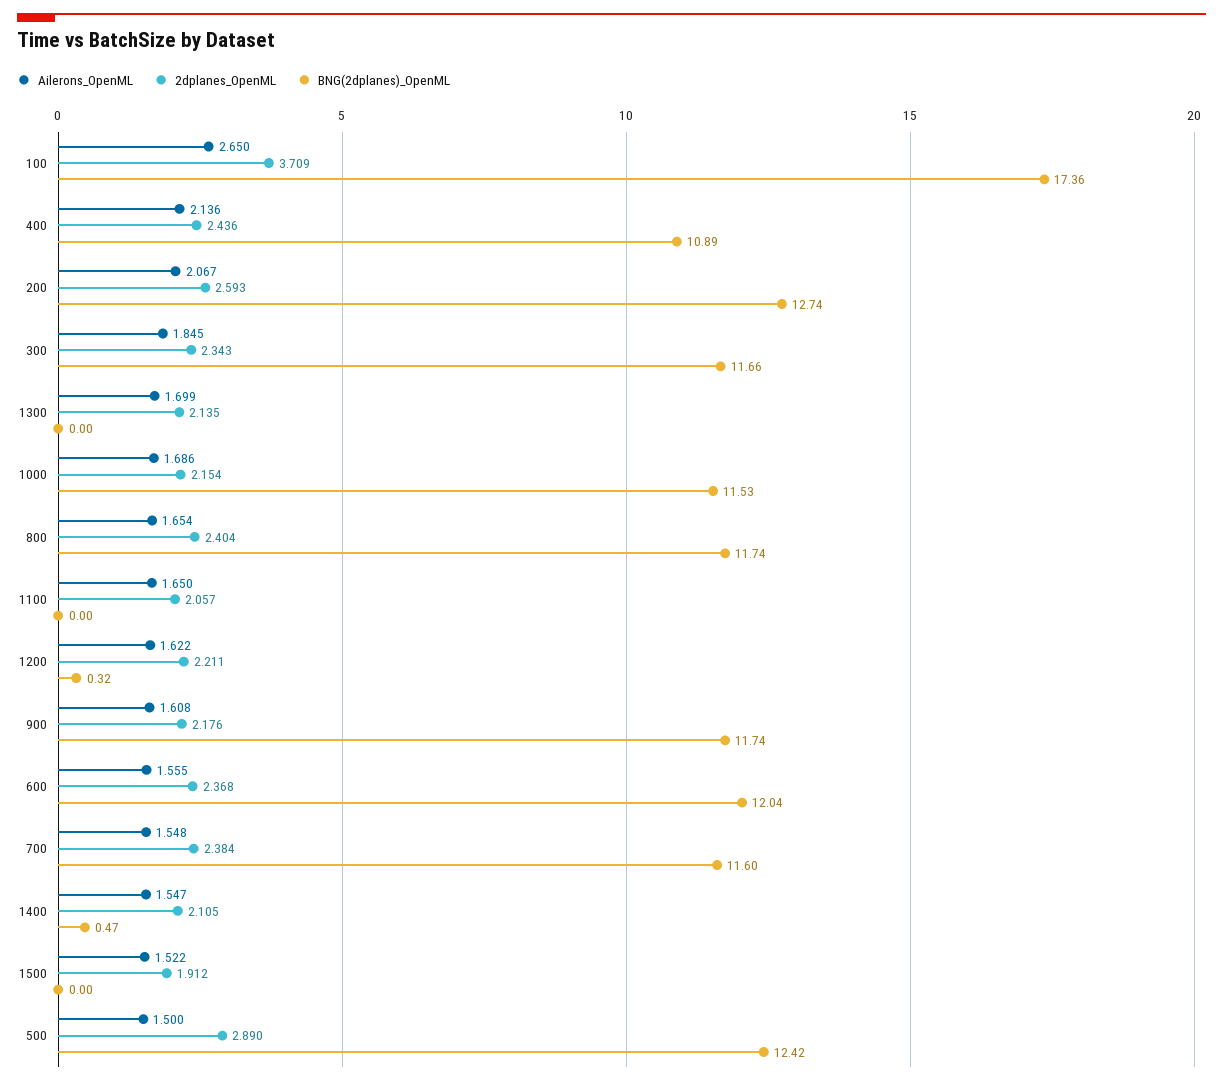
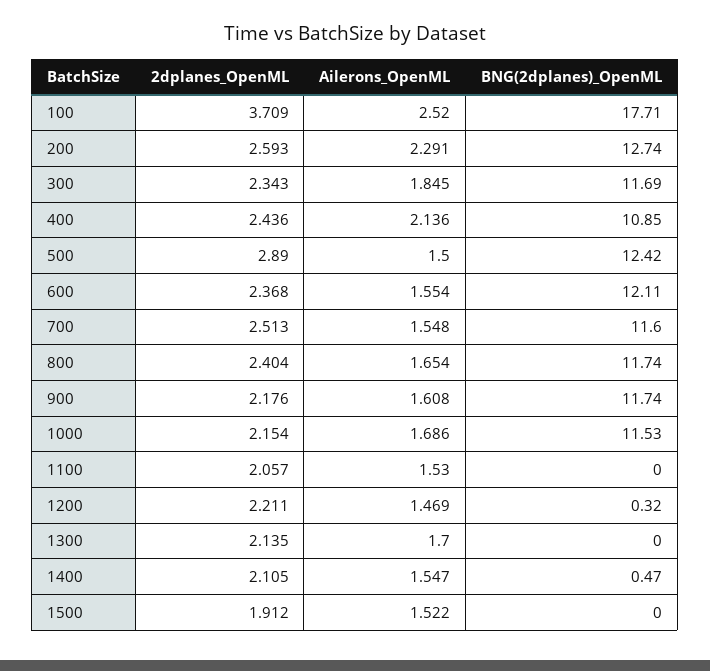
  {
    "Ailerons_OpenML": {
-     "100": 2.65,
+     "100": 2.52,
      "400": 2.136,
-     "200": 2.067,
+     "200": 2.291,
      "300": 1.845,
-     "1300": 1.699,
+     "1300": 1.7,
      "1000": 1.686,
      "800": 1.654,
-     "1100": 1.65,
+     "1100": 1.53,
-     "1200": 1.622,
+     "1200": 1.469,
      "900": 1.608,
-     "600": 1.555,
+     "600": 1.554,
      "700": 1.548,
      "1400": 1.547,
      "1500": 1.522,
      "500": 1.5
    },
    "2dplanes_OpenML": {
      "100": 3.709,
      "400": 2.436,
      "200": 2.593,
      "300": 2.343,
      "1300": 2.135,
      "1000": 2.154,
      "800": 2.404,
      "1100": 2.057,
      "1200": 2.211,
      "900": 2.176,
      "600": 2.368,
-     "700": 2.384,
+     "700": 2.513,
      "1400": 2.105,
      "1500": 1.912,
      "500": 2.89
    },
    "BNG(2dplanes)_OpenML": {
-     "100": 17.36,
+     "100": 17.71,
-     "400": 10.89,
+     "400": 10.85,
      "200": 12.74,
-     "300": 11.66,
+     "300": 11.69,
      "1300": 0,
      "1000": 11.53,
      "800": 11.74,
      "1100": 0,
      "1200": 0.32,
      "900": 11.74,
-     "600": 12.04,
+     "600": 12.11,
      "700": 11.6,
      "1400": 0.47,
      "1500": 0,
      "500": 12.42
    }
  }

